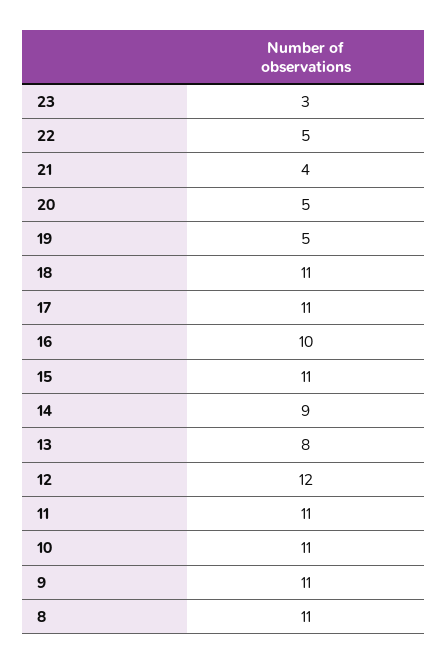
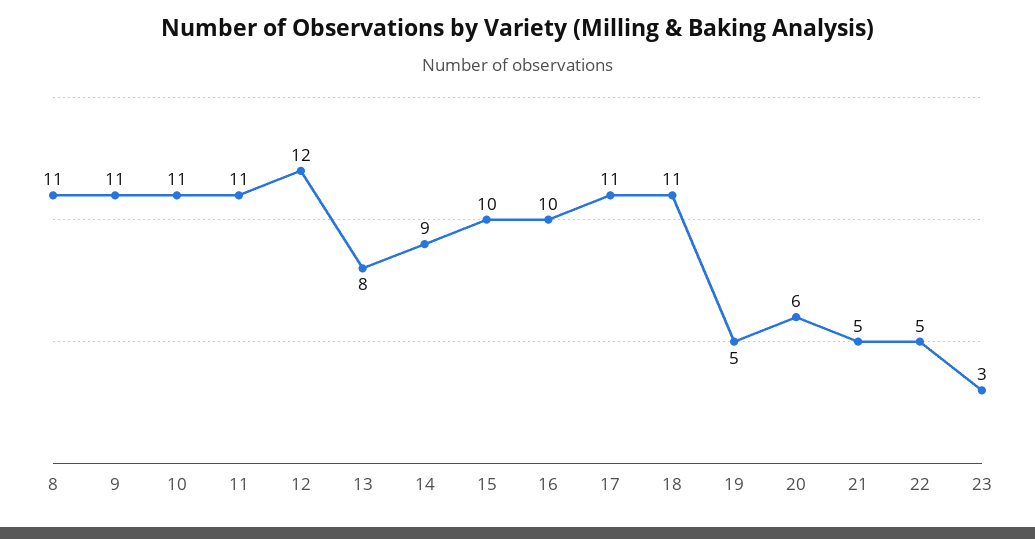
  {
    "23": 3,
    "22": 5,
-   "21": 4,
+   "21": 5,
-   "20": 5,
+   "20": 6,
    "19": 5,
    "18": 11,
    "17": 11,
    "16": 10,
-   "15": 11,
+   "15": 10,
    "14": 9,
    "13": 8,
    "12": 12,
    "11": 11,
    "10": 11,
    "9": 11,
    "8": 11
  }

